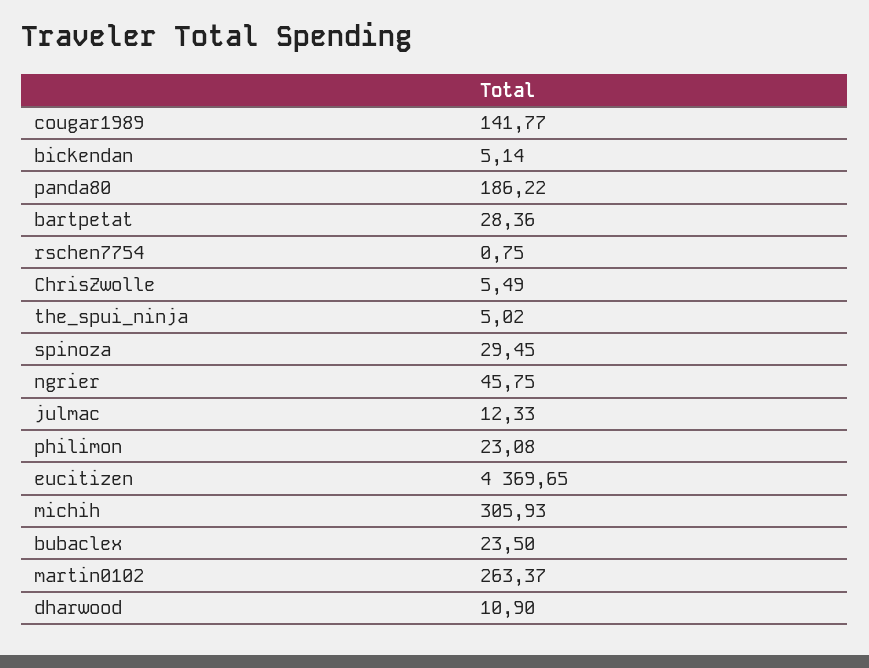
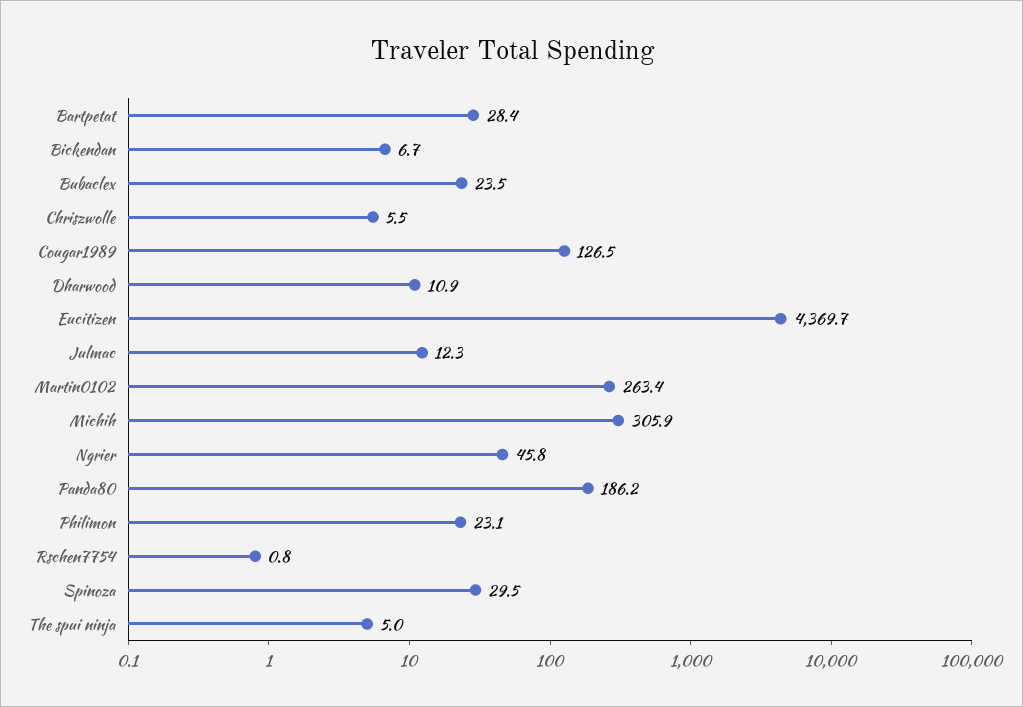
  {
-   "cougar1989": 141.77,
+   "cougar1989": 126.5,
-   "bickendan": 5.14,
+   "bickendan": 6.7,
    "panda80": 186.22,
    "bartpetat": 28.36,
    "rschen7754": 0.75,
    "ChrisZwolle": 5.49,
    "the_spui_ninja": 5.02,
    "spinoza": 29.45,
    "ngrier": 45.75,
    "julmac": 12.33,
    "philimon": 23.08,
    "eucitizen": 4369.65,
    "michih": 305.93,
    "bubaclex": 23.5,
    "martin0102": 263.37,
    "dharwood": 10.9
  }

